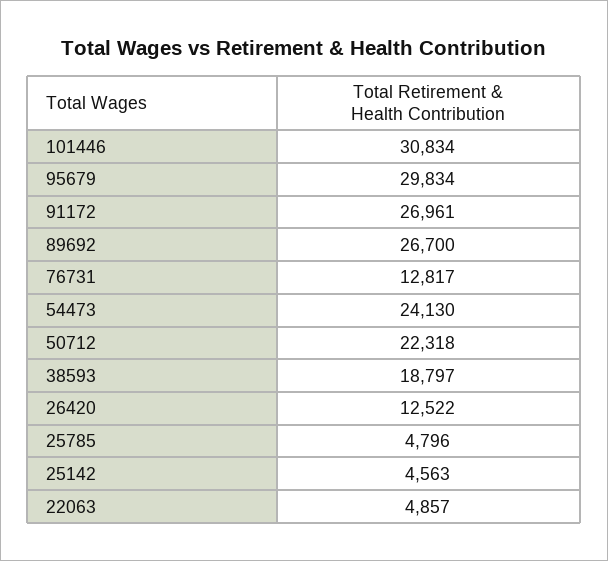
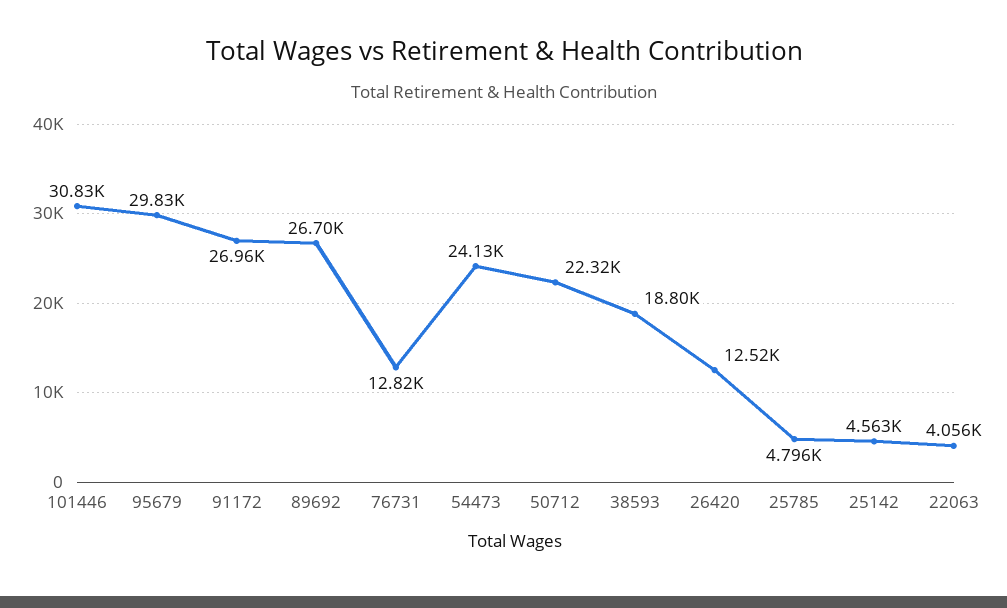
  {
    "101446": 30834,
    "95679": 29834,
    "91172": 26961,
    "89692": 26700,
    "76731": 12817,
    "54473": 24130,
    "50712": 22318,
    "38593": 18797,
    "26420": 12522,
    "25785": 4796,
    "25142": 4563,
-   "22063": 4857
+   "22063": 4056
  }

